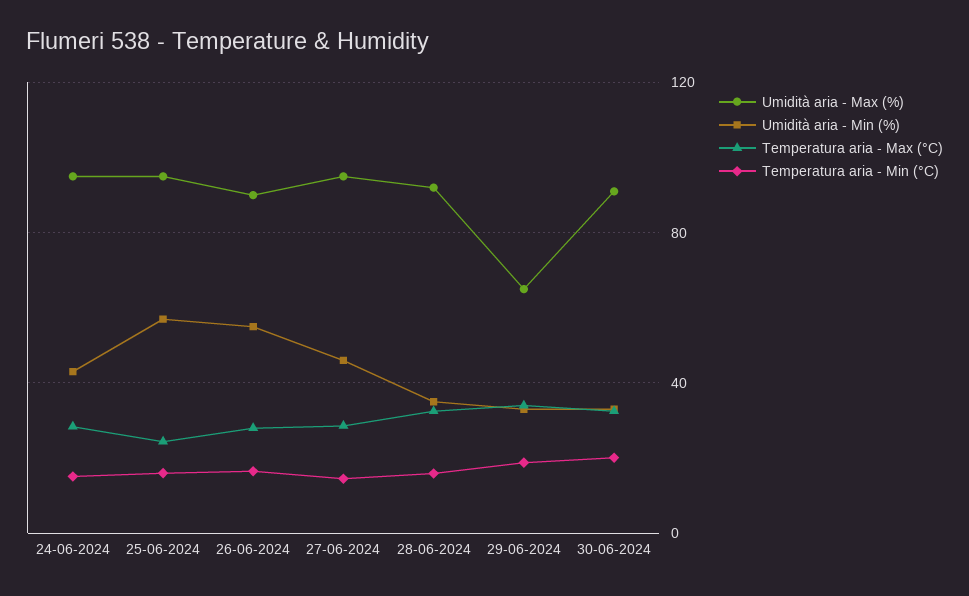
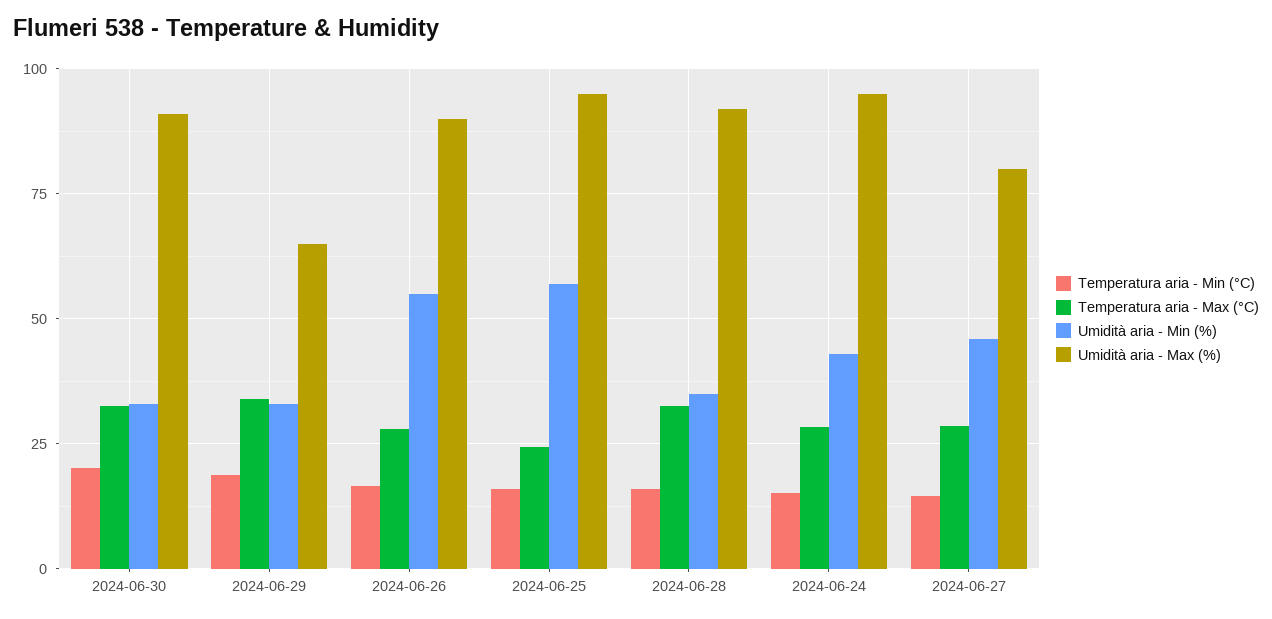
  {
    "Umidità aria - Max (%)": {
      "24-06-2024": 95,
      "25-06-2024": 95,
      "26-06-2024": 90,
-     "27-06-2024": 95,
+     "27-06-2024": 80,
      "28-06-2024": 92.5,
      "29-06-2024": 65,
      "30-06-2024": 90
    },
    "Umidità aria - Min (%)": {
      "24-06-2024": 42.5,
      "25-06-2024": 57.5,
      "26-06-2024": 55,
      "27-06-2024": 45,
      "28-06-2024": 35,
      "29-06-2024": 32.5,
      "30-06-2024": 32.5
    },
    "Temperatura aria - Max (°C)": {
      "24-06-2024": 27.5,
      "25-06-2024": 25,
      "26-06-2024": 27.5,
      "27-06-2024": 27.5,
      "28-06-2024": 32.5,
      "29-06-2024": 35,
      "30-06-2024": 32.5
    },
    "Temperatura aria - Min (°C)": {
      "24-06-2024": 15,
      "25-06-2024": 15,
      "26-06-2024": 17.5,
      "27-06-2024": 15,
      "28-06-2024": 15,
      "29-06-2024": 20,
      "30-06-2024": 20
    }
  }

